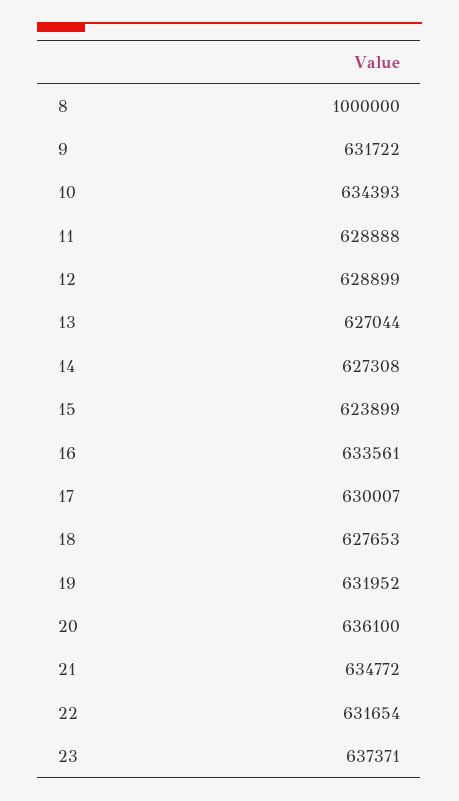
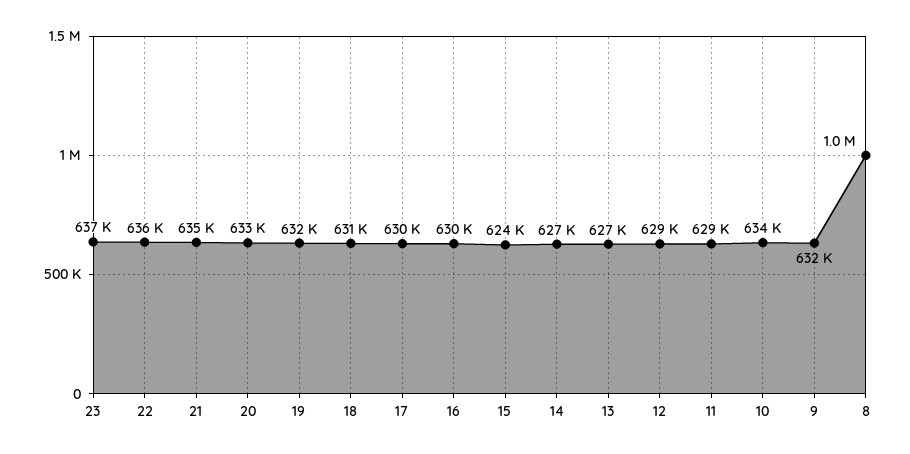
  {
    "8": 1000000,
    "9": 631722,
    "10": 634393,
    "11": 628888,
    "12": 628899,
    "13": 627044,
    "14": 627308,
    "15": 623899,
-   "16": 633561,
+   "16": 630000,
    "17": 630007,
-   "18": 627653,
+   "18": 631000,
    "19": 631952,
-   "20": 636100,
+   "20": 633000,
    "21": 634772,
-   "22": 631654,
+   "22": 636000,
    "23": 637371
  }

